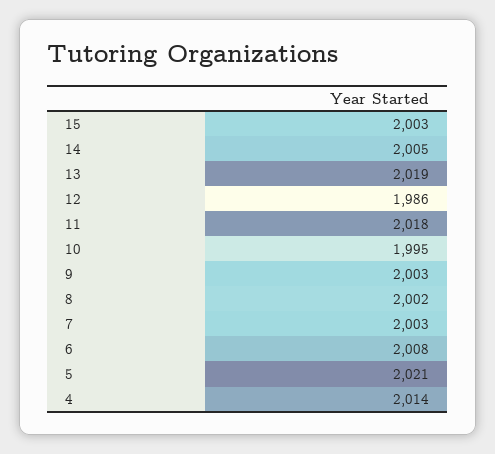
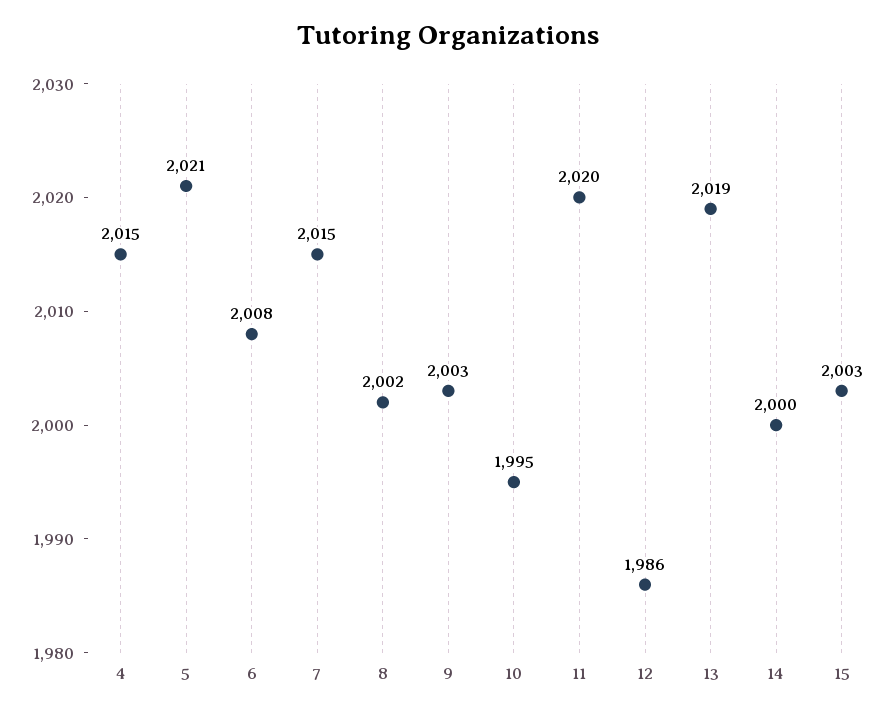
  {
    "15": 2003,
-   "14": 2005,
+   "14": 2000,
    "13": 2019,
    "12": 1986,
-   "11": 2018,
+   "11": 2020,
    "10": 1995,
    "9": 2003,
    "8": 2002,
-   "7": 2003,
+   "7": 2015,
    "6": 2008,
    "5": 2021,
-   "4": 2014
+   "4": 2015
  }

